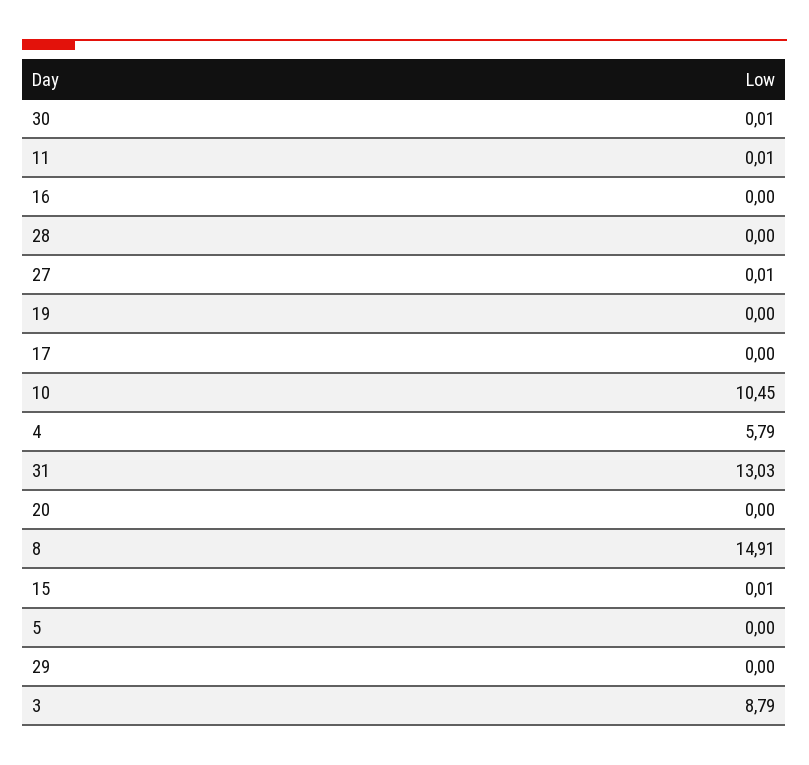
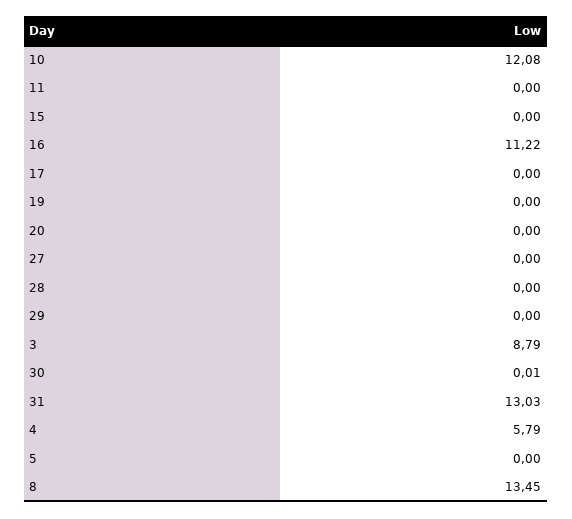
  {
    "30": 0.01,
-   "11": 0.01,
+   "11": 0,
-   "16": 0,
+   "16": 11.22,
    "28": 0,
-   "27": 0.01,
+   "27": 0,
    "19": 0,
    "17": 0,
-   "10": 10.45,
+   "10": 12.08,
    "4": 5.79,
    "31": 13.03,
    "20": 0,
-   "8": 14.91,
+   "8": 13.45,
-   "15": 0.01,
+   "15": 0,
    "5": 0,
    "29": 0,
    "3": 8.79
  }

